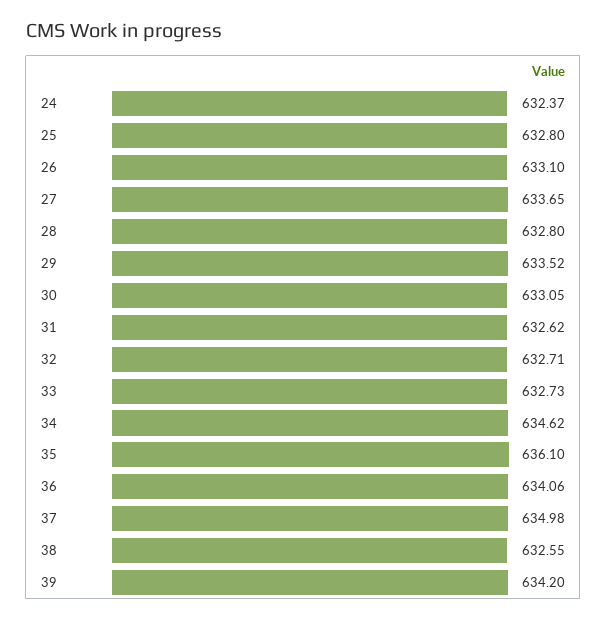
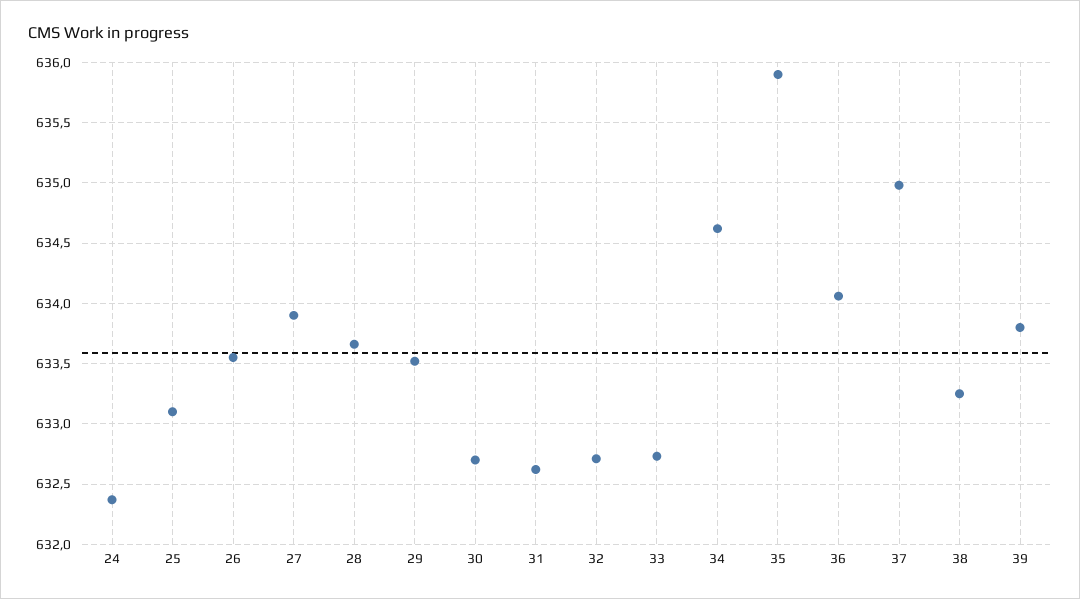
  {
    "24": 632.37,
-   "25": 632.8,
+   "25": 633.1,
-   "26": 633.1,
+   "26": 633.55,
-   "27": 633.65,
+   "27": 633.9,
-   "28": 632.8,
+   "28": 633.65,
    "29": 633.52,
-   "30": 633.05,
+   "30": 632.7,
    "31": 632.62,
    "32": 632.71,
    "33": 632.73,
    "34": 634.62,
-   "35": 636.1,
+   "35": 635.9,
    "36": 634.06,
    "37": 634.98,
-   "38": 632.55,
+   "38": 633.25,
-   "39": 634.2
+   "39": 633.8
  }

